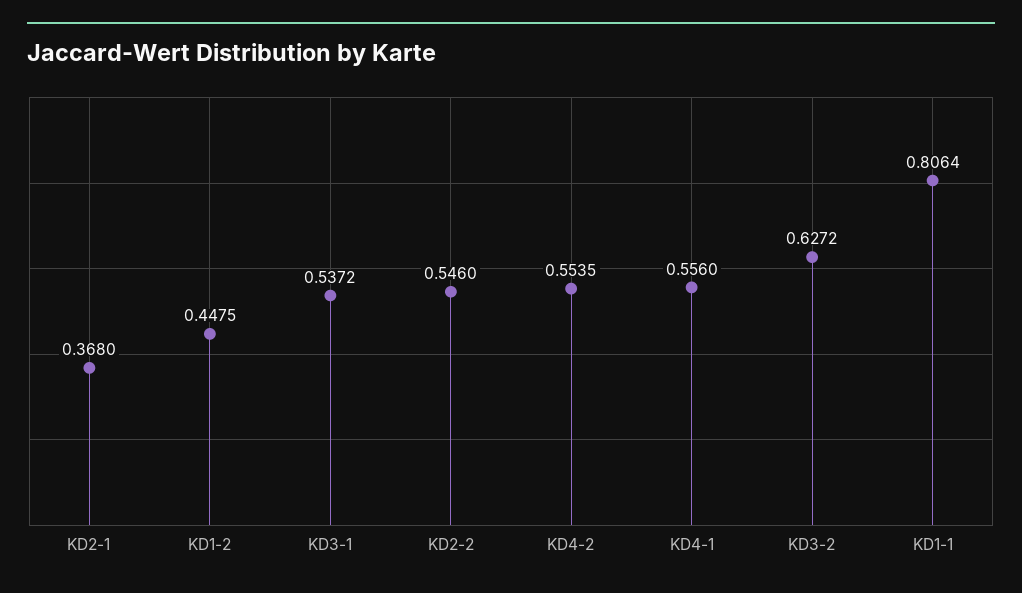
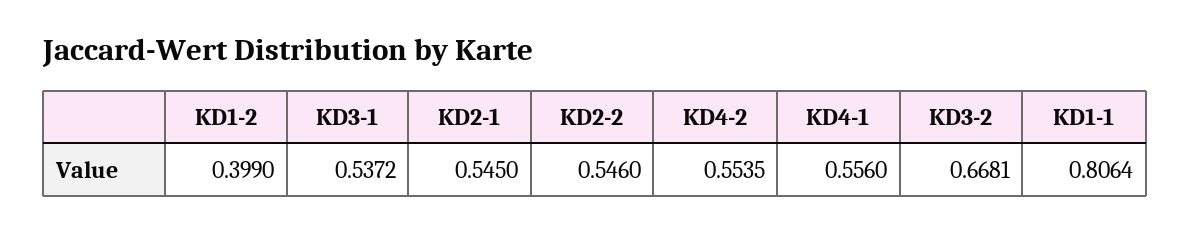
  {
-   "KD2-1": 0.368,
+   "KD2-1": 0.545,
-   "KD1-2": 0.4475,
+   "KD1-2": 0.399,
    "KD3-1": 0.5372,
    "KD2-2": 0.546,
    "KD4-2": 0.5535,
    "KD4-1": 0.556,
-   "KD3-2": 0.6272,
+   "KD3-2": 0.6681,
    "KD1-1": 0.8064
  }

